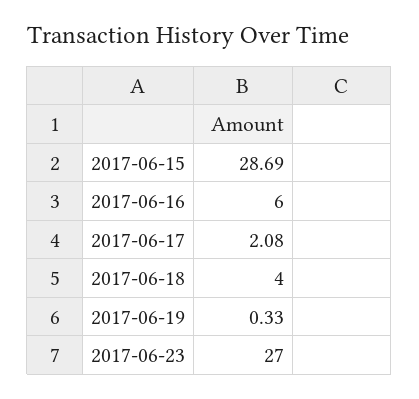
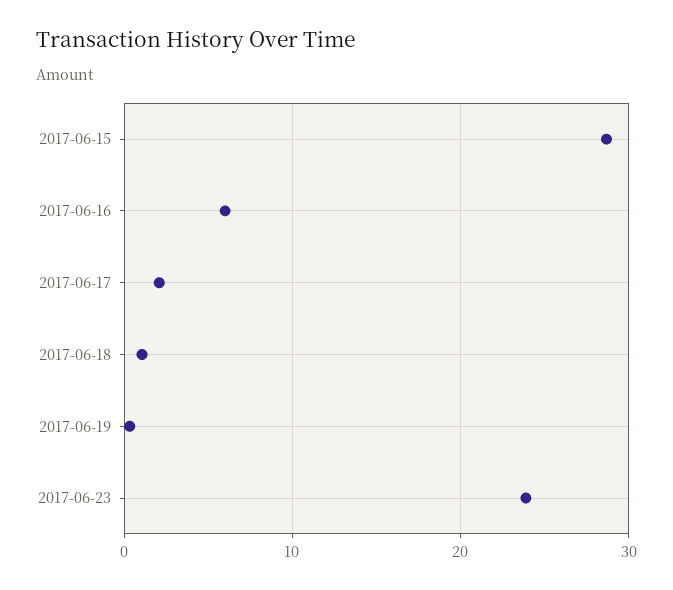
  {
    "2017-06-15": 28.69,
    "2017-06-16": 6,
    "2017-06-17": 2.08,
-   "2017-06-18": 4,
+   "2017-06-18": 1,
    "2017-06-19": 0.33,
-   "2017-06-23": 27
+   "2017-06-23": 24
  }

